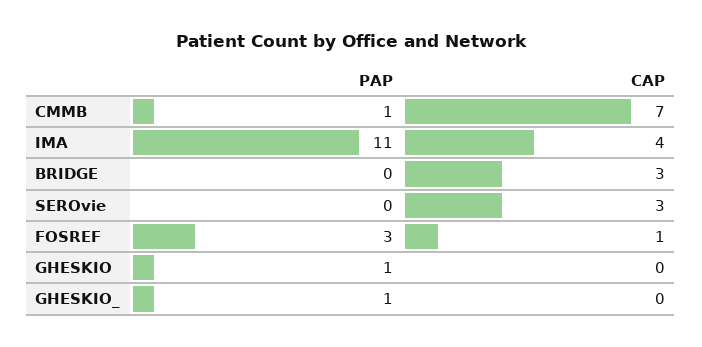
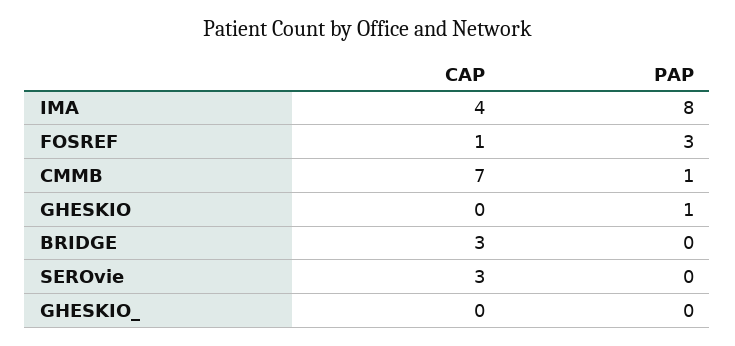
  {
    "PAP": {
      "CMMB": 1,
-     "IMA": 11,
+     "IMA": 8,
      "BRIDGE": 0,
      "SEROvie": 0,
      "FOSREF": 3,
      "GHESKIO": 1,
-     "GHESKIO_": 1
+     "GHESKIO_": 0
    },
    "CAP": {
      "CMMB": 7,
      "IMA": 4,
      "BRIDGE": 3,
      "SEROvie": 3,
      "FOSREF": 1,
      "GHESKIO": 0,
      "GHESKIO_": 0
    }
  }

